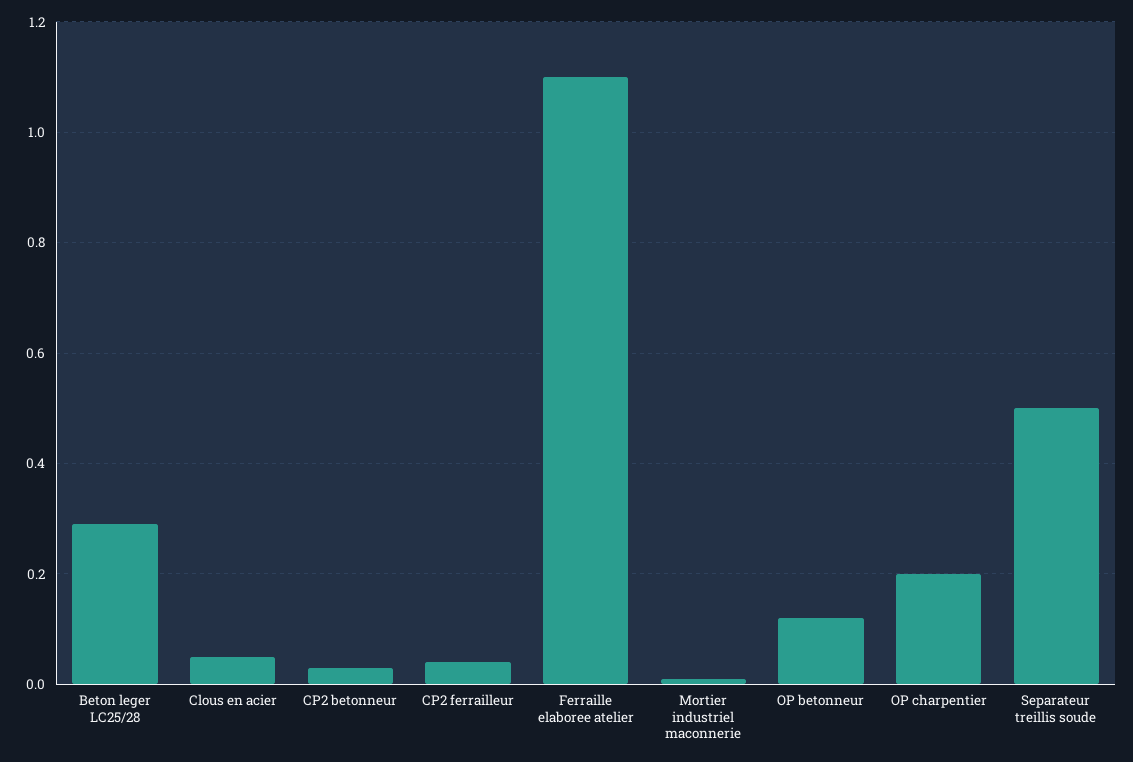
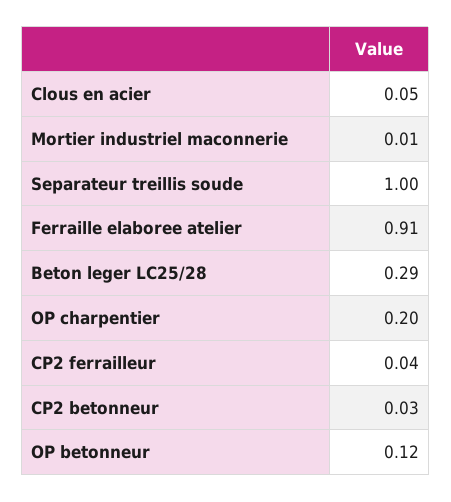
  {
    "Beton leger LC25/28": 0.29,
    "Clous en acier": 0.05,
    "CP2 betonneur": 0.03,
    "CP2 ferrailleur": 0.04,
-   "Ferraille elaboree atelier": 1.1,
+   "Ferraille elaboree atelier": 0.91,
    "Mortier industriel maconnerie": 0.01,
    "OP betonneur": 0.12,
    "OP charpentier": 0.2,
-   "Separateur treillis soude": 0.5
+   "Separateur treillis soude": 1
  }

